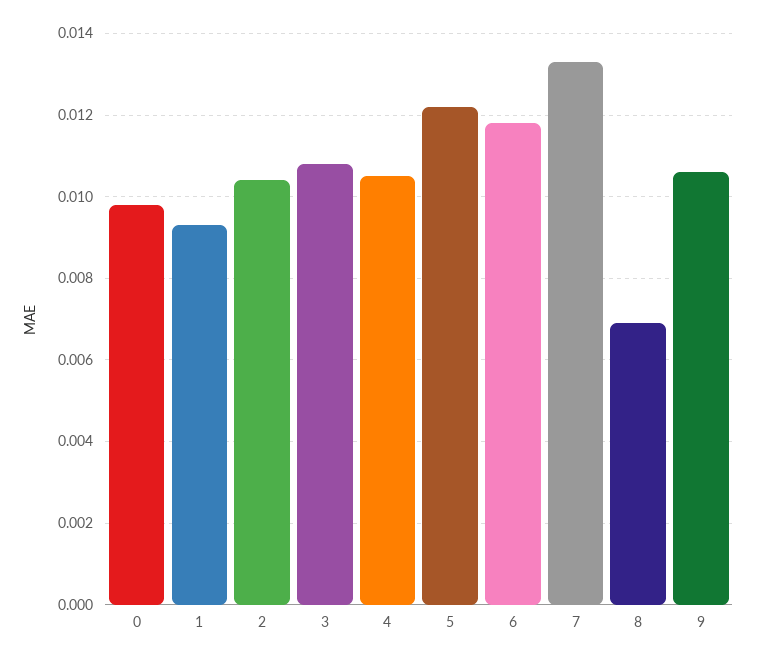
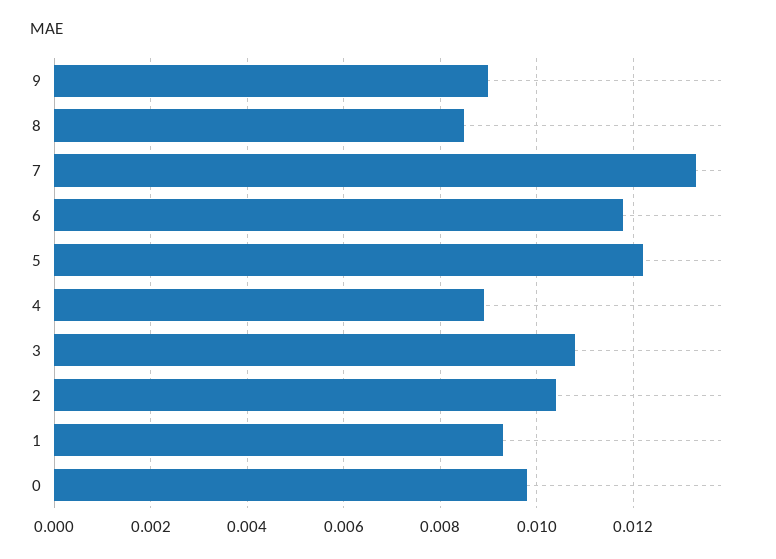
  {
    "0": 0.01,
    "1": 0.0095,
    "2": 0.0105,
    "3": 0.011,
-   "4": 0.0105,
+   "4": 0.009,
    "5": 0.012,
    "6": 0.012,
    "7": 0.0135,
-   "8": 0.007,
+   "8": 0.0085,
-   "9": 0.0105
+   "9": 0.009
  }

